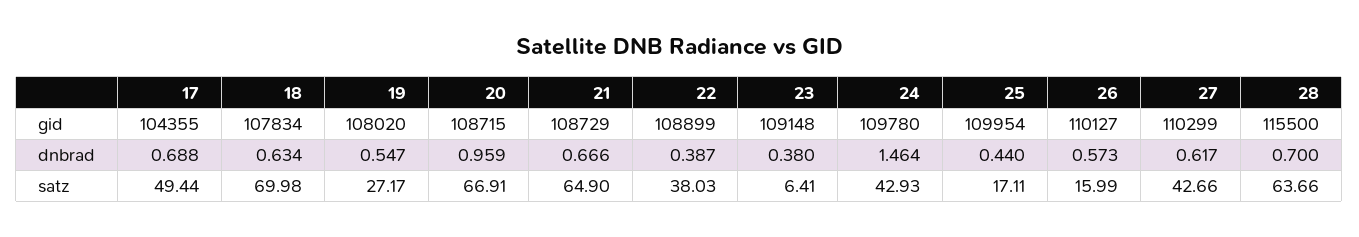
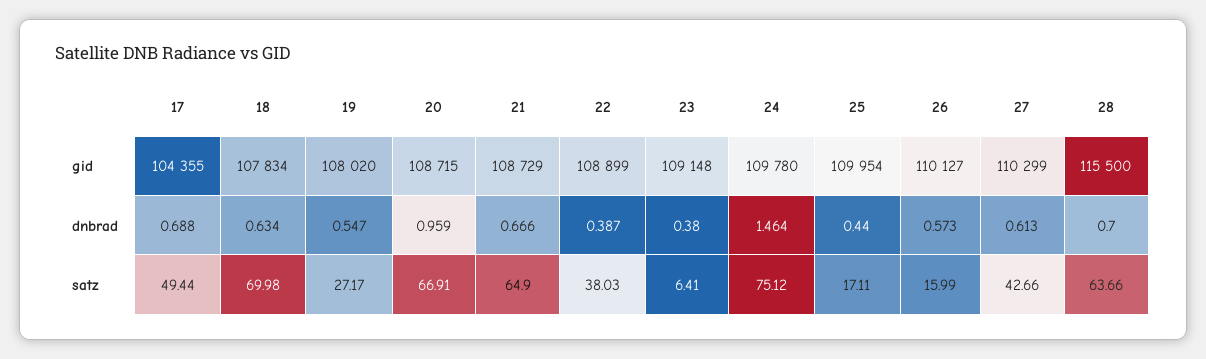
  {
    "17": {
      "gid": 104355,
      "dnbrad": 0.688,
      "satz": 49.44
    },
    "18": {
      "gid": 107834,
      "dnbrad": 0.634,
      "satz": 69.98
    },
    "19": {
      "gid": 108020,
      "dnbrad": 0.547,
      "satz": 27.17
    },
    "20": {
      "gid": 108715,
      "dnbrad": 0.959,
      "satz": 66.91
    },
    "21": {
      "gid": 108729,
      "dnbrad": 0.666,
      "satz": 64.9
    },
    "22": {
      "gid": 108899,
      "dnbrad": 0.387,
      "satz": 38.03
    },
    "23": {
      "gid": 109148,
      "dnbrad": 0.38,
      "satz": 6.41
    },
    "24": {
      "gid": 109780,
      "dnbrad": 1.464,
-     "satz": 42.93
+     "satz": 75.12
    },
    "25": {
      "gid": 109954,
      "dnbrad": 0.44,
      "satz": 17.11
    },
    "26": {
      "gid": 110127,
      "dnbrad": 0.573,
      "satz": 15.99
    },
    "27": {
      "gid": 110299,
-     "dnbrad": 0.617,
+     "dnbrad": 0.613,
      "satz": 42.66
    },
    "28": {
      "gid": 115500,
      "dnbrad": 0.7,
      "satz": 63.66
    }
  }

